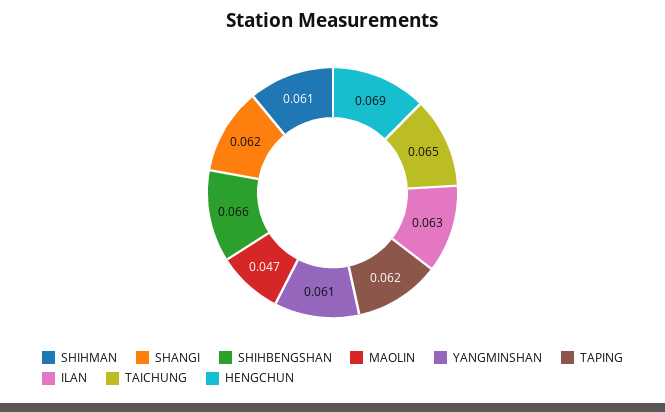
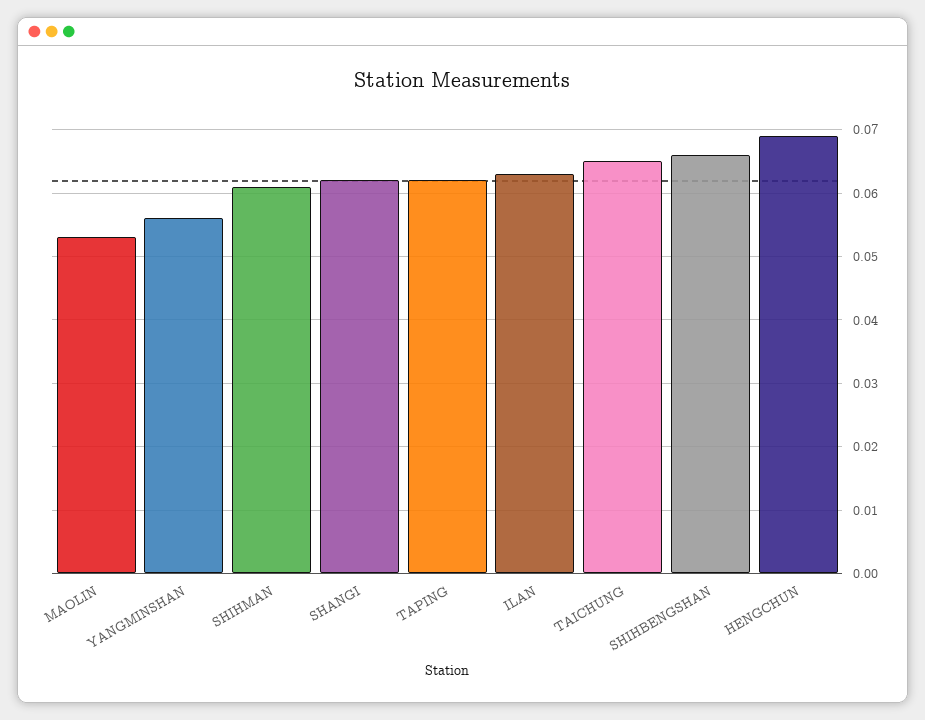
  {
    "SHIHMAN": 0.061,
    "SHANGI": 0.062,
    "SHIHBENGSHAN": 0.066,
-   "MAOLIN": 0.047,
+   "MAOLIN": 0.053,
-   "YANGMINSHAN": 0.061,
+   "YANGMINSHAN": 0.056,
    "TAPING": 0.062,
    "ILAN": 0.063,
    "TAICHUNG": 0.065,
    "HENGCHUN": 0.069
  }

